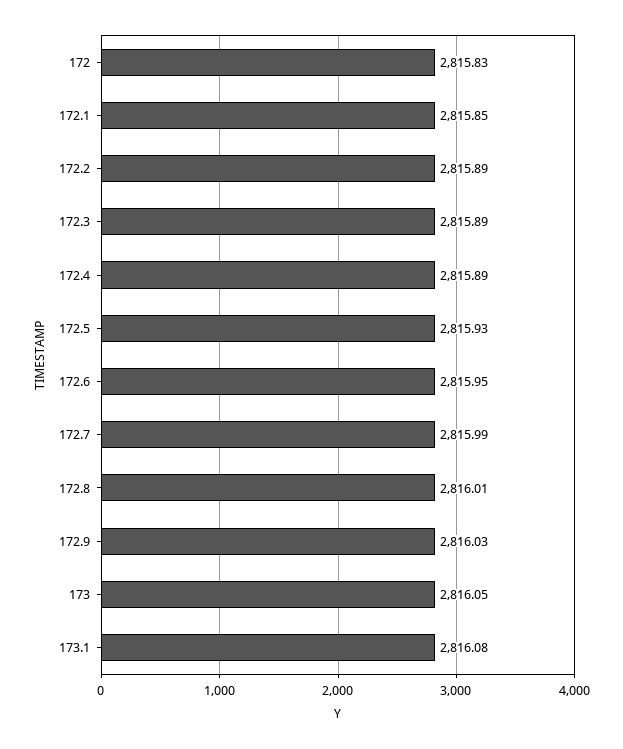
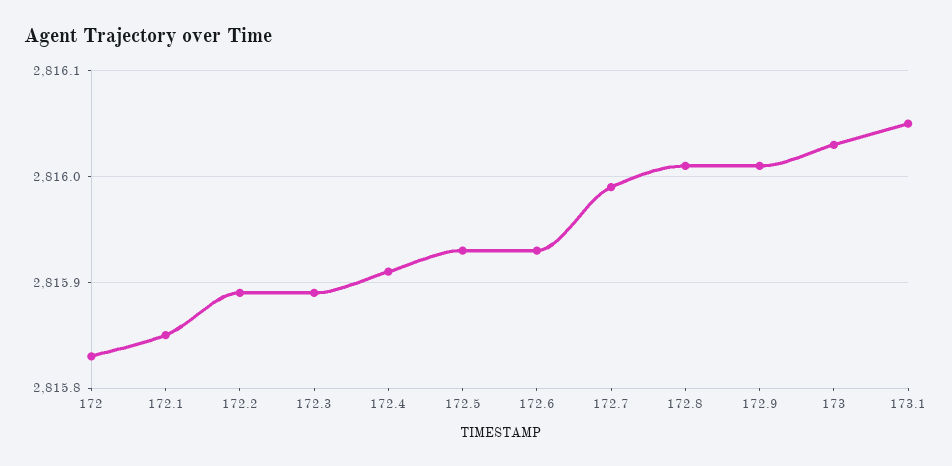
  {
    "172": 2815.83,
    "172.1": 2815.85,
    "172.2": 2815.89,
    "172.3": 2815.89,
-   "172.4": 2815.89,
+   "172.4": 2815.91,
    "172.5": 2815.93,
-   "172.6": 2815.95,
+   "172.6": 2815.93,
    "172.7": 2815.99,
    "172.8": 2816.01,
-   "172.9": 2816.03,
+   "172.9": 2816.01,
-   "173": 2816.05,
+   "173": 2816.03,
-   "173.1": 2816.08
+   "173.1": 2816.05
  }

